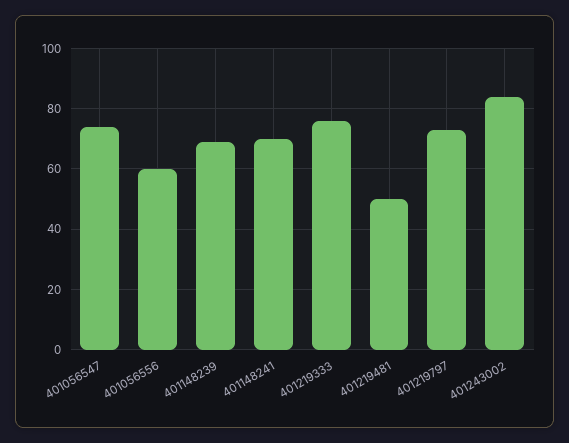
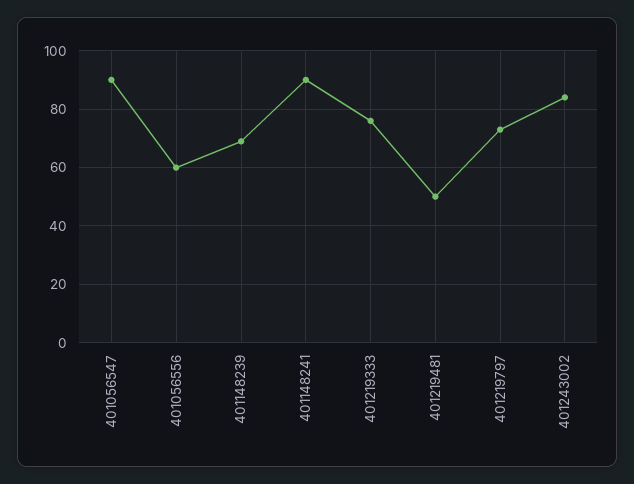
  {
-   "401056547": 75,
+   "401056547": 90,
    "401056556": 60,
    "401148239": 70,
-   "401148241": 70,
+   "401148241": 90,
    "401219333": 75,
    "401219481": 50,
    "401219797": 75,
    "401243002": 85
  }

